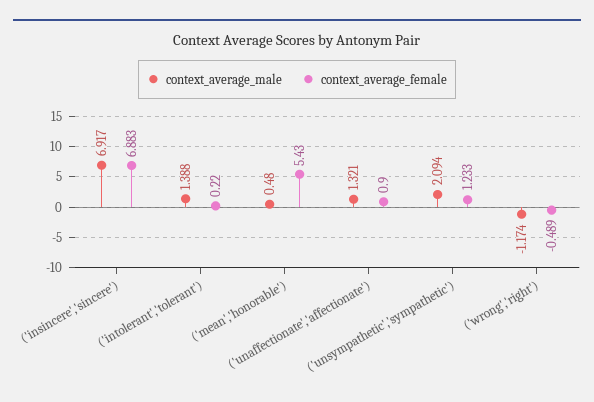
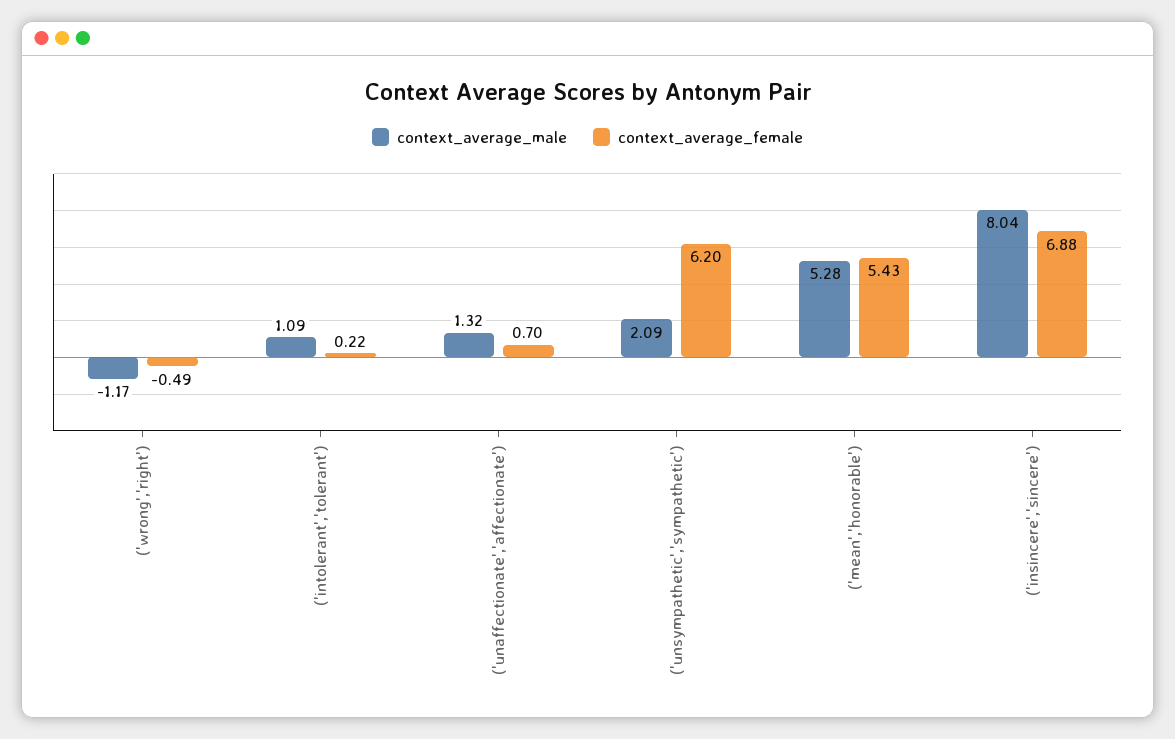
  {
    "context_average_male": {
-     "('insincere','sincere')": 6.917,
+     "('insincere','sincere')": 8.04,
-     "('intolerant','tolerant')": 1.388,
+     "('intolerant','tolerant')": 1.09,
-     "('mean','honorable')": 0.48,
+     "('mean','honorable')": 5.28,
      "('unaffectionate','affectionate')": 1.321,
      "('unsympathetic','sympathetic')": 2.094,
      "('wrong','right')": -1.174
    },
    "context_average_female": {
      "('insincere','sincere')": 6.883,
      "('intolerant','tolerant')": 0.22,
      "('mean','honorable')": 5.43,
-     "('unaffectionate','affectionate')": 0.9,
+     "('unaffectionate','affectionate')": 0.7,
-     "('unsympathetic','sympathetic')": 1.233,
+     "('unsympathetic','sympathetic')": 6.2,
      "('wrong','right')": -0.489
    }
  }

